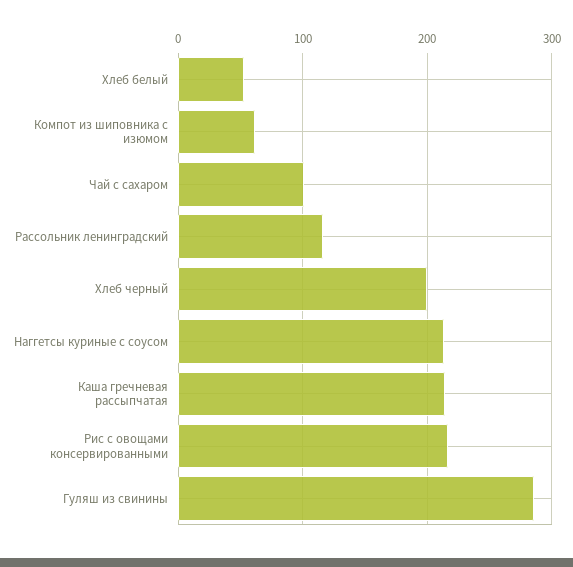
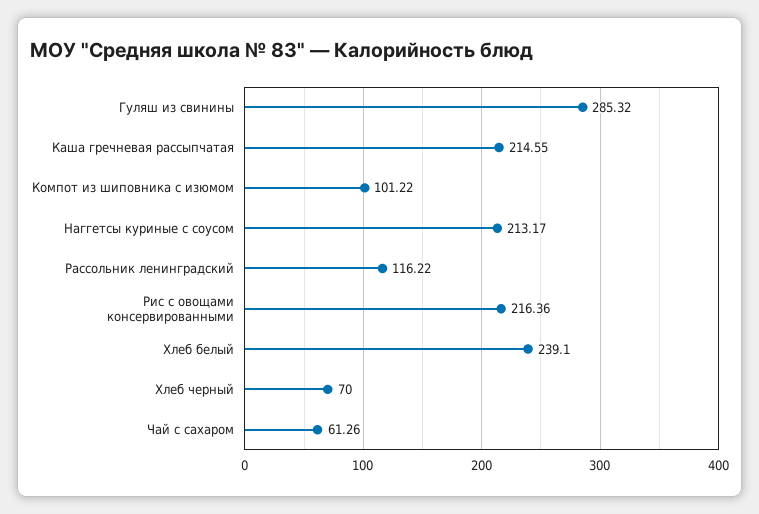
  {
-   "Хлеб белый": 50,
+   "Хлеб белый": 239.1,
-   "Компот из шиповника с изюмом": 60,
+   "Компот из шиповника с изюмом": 101.22,
-   "Чай с сахаром": 100,
+   "Чай с сахаром": 61.26,
    "Рассольник ленинградский": 116.22,
-   "Хлеб черный": 200,
+   "Хлеб черный": 70,
    "Наггетсы куриные с соусом": 213.17,
    "Каша гречневая рассыпчатая": 214.55,
    "Рис с овощами консервированными": 216.36,
    "Гуляш из свинины": 285.32
  }

